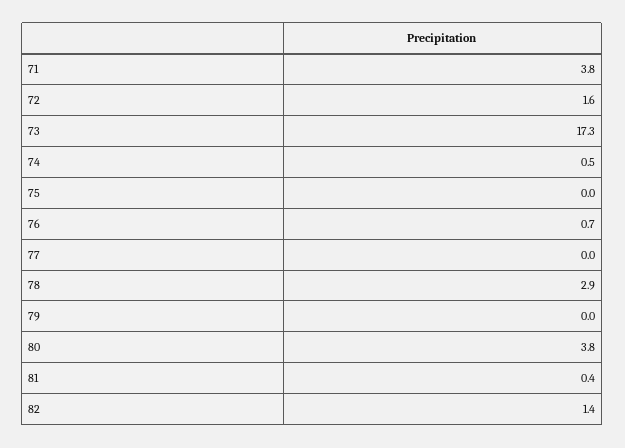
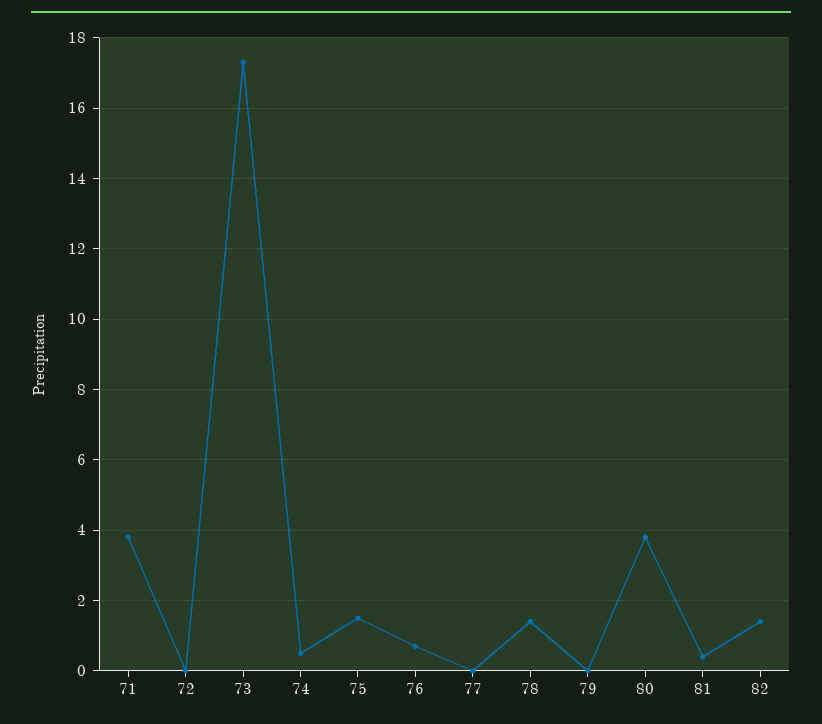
  {
    "71": 3.8,
-   "72": 1.6,
+   "72": 0,
    "73": 17.3,
    "74": 0.5,
-   "75": 0,
+   "75": 1.5,
    "76": 0.7,
    "77": 0,
-   "78": 2.9,
+   "78": 1.5,
    "79": 0,
    "80": 3.8,
    "81": 0.4,
    "82": 1.4
  }

